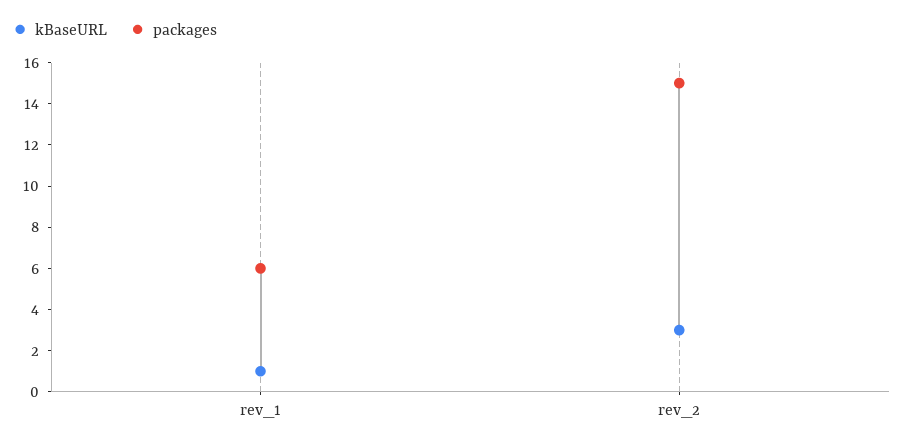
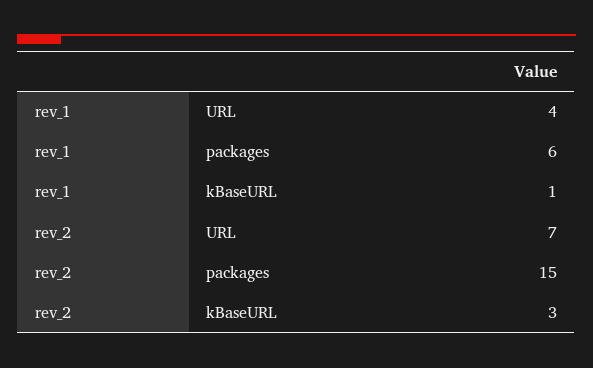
  {
    "kBaseURL": {
      "rev_1": 1,
      "rev_2": 3
    },
    "packages": {
      "rev_1": 6,
      "rev_2": 15
-   }
+   },
+   "URL": {
+     "rev_1": 4,
+     "rev_2": 7
+   }
  }

